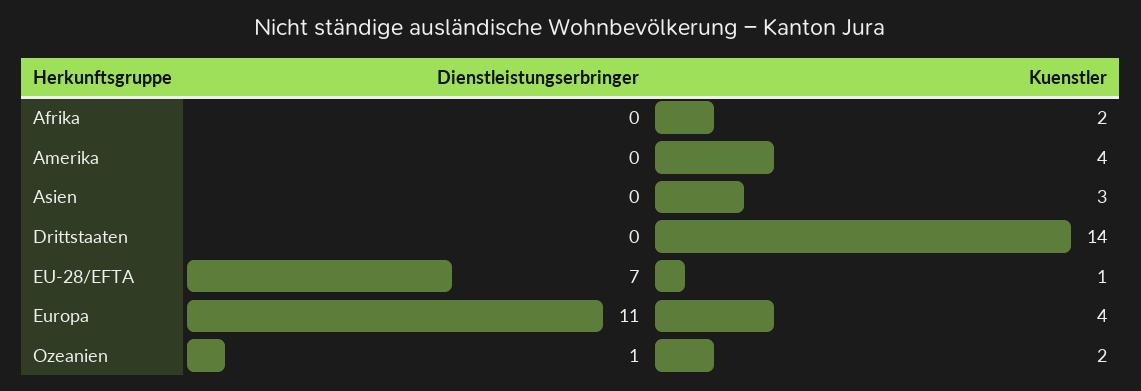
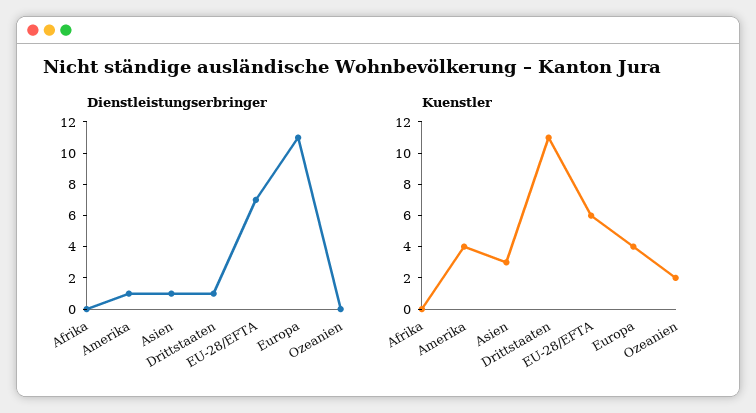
  {
    "Dienstleistungserbringer": {
      "Afrika": 0,
-     "Amerika": 0,
+     "Amerika": 1,
-     "Asien": 0,
+     "Asien": 1,
-     "Drittstaaten": 0,
+     "Drittstaaten": 1,
      "EU-28/EFTA": 7,
      "Europa": 11,
-     "Ozeanien": 1
+     "Ozeanien": 0
    },
    "Kuenstler": {
-     "Afrika": 2,
+     "Afrika": 0,
      "Amerika": 4,
      "Asien": 3,
-     "Drittstaaten": 14,
+     "Drittstaaten": 11,
-     "EU-28/EFTA": 1,
+     "EU-28/EFTA": 6,
      "Europa": 4,
      "Ozeanien": 2
    }
  }

